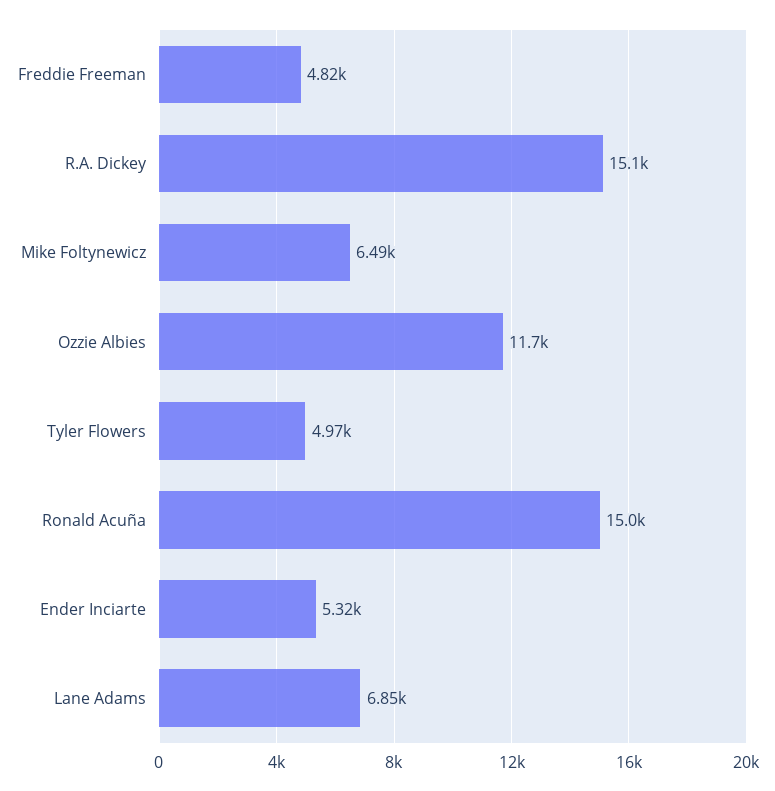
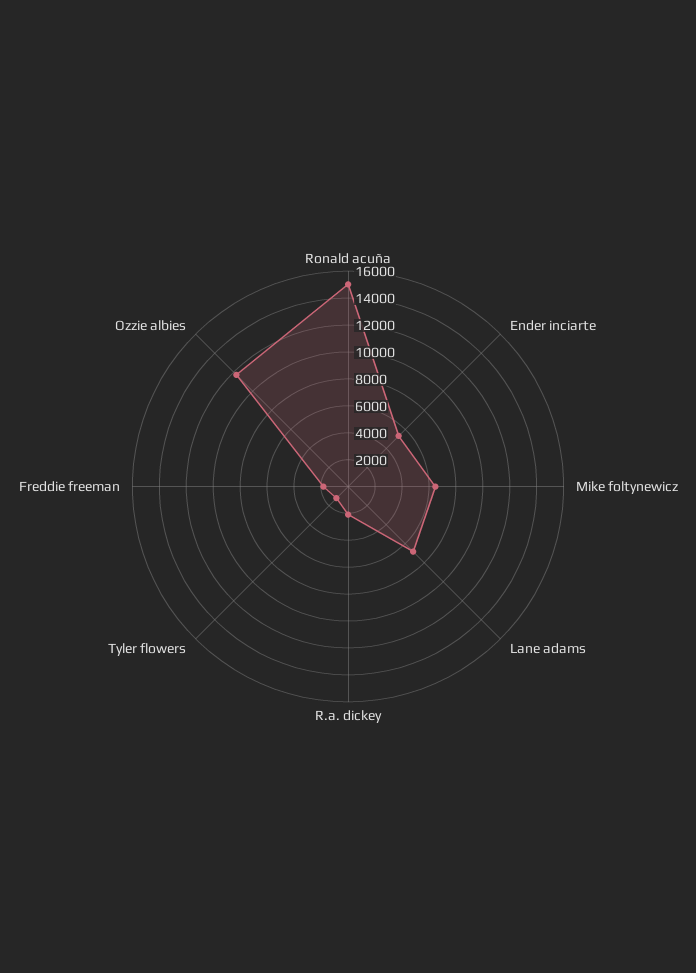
  {
-   "Freddie Freeman": 4820,
+   "Freddie Freeman": 2000,
-   "R.A. Dickey": 15100,
+   "R.A. Dickey": 2000,
    "Mike Foltynewicz": 6490,
    "Ozzie Albies": 11700,
-   "Tyler Flowers": 4970,
+   "Tyler Flowers": 1000,
    "Ronald Acuña": 15000,
    "Ender Inciarte": 5320,
    "Lane Adams": 6850
  }

